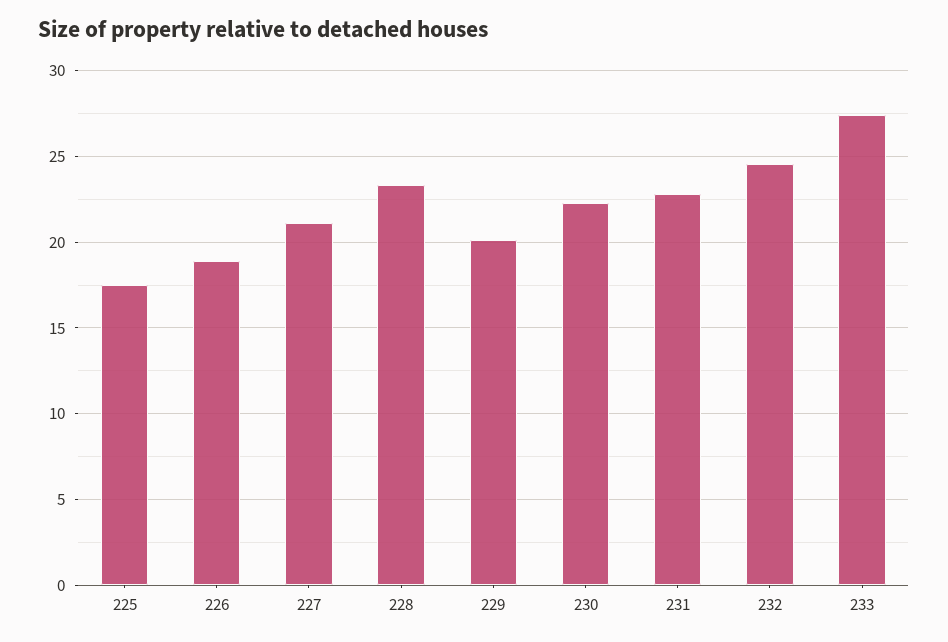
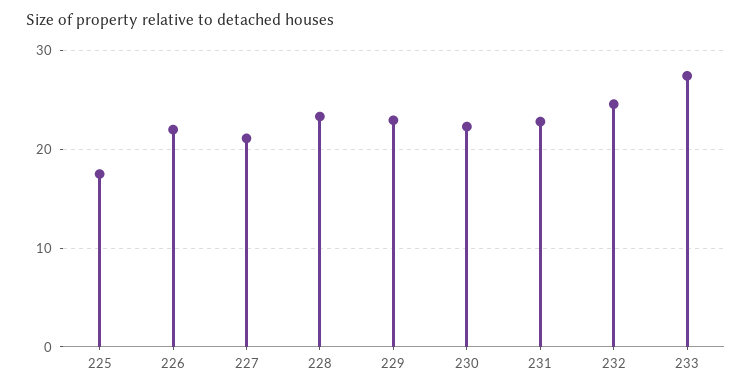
  {
    "225": 17.5,
-   "226": 19,
+   "226": 22,
    "227": 21,
    "228": 23.5,
-   "229": 20,
+   "229": 23,
    "230": 22.5,
    "231": 23,
    "232": 24.5,
    "233": 27.5
  }

